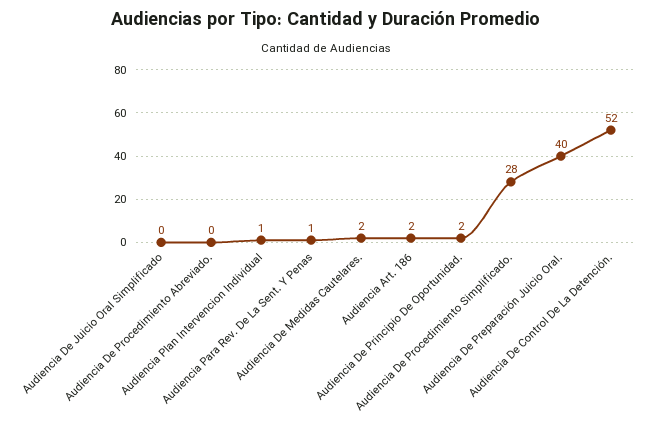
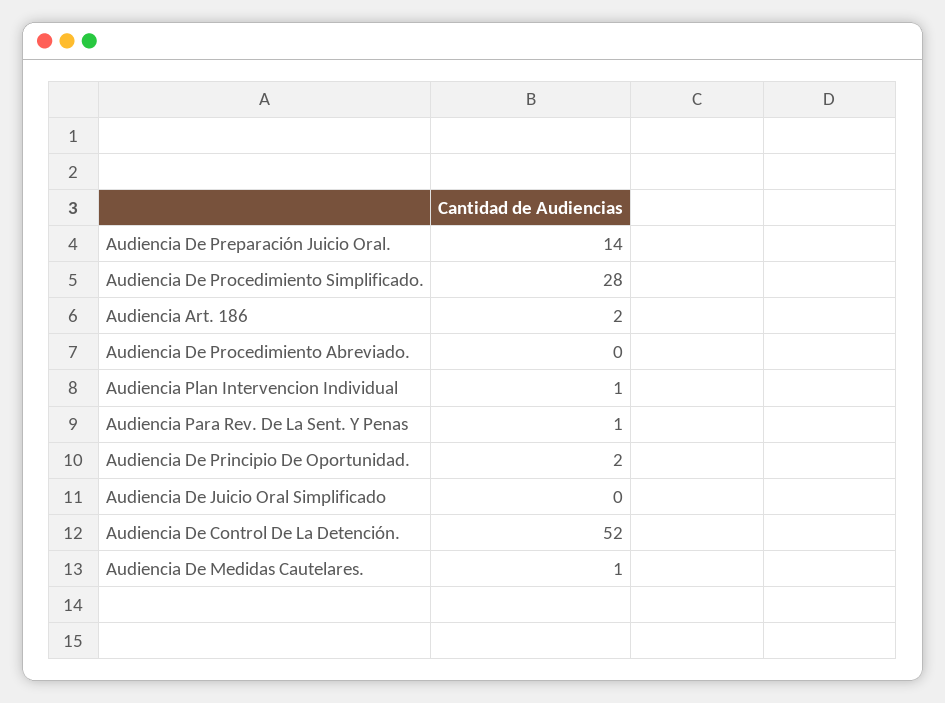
  {
    "Audiencia De Juicio Oral Simplificado": 0,
    "Audiencia De Procedimiento Abreviado.": 0,
    "Audiencia Plan Intervencion Individual": 1,
    "Audiencia Para Rev. De La Sent. Y Penas": 1,
-   "Audiencia De Medidas Cautelares.": 2,
+   "Audiencia De Medidas Cautelares.": 1,
    "Audiencia Art. 186": 2,
    "Audiencia De Principio De Oportunidad.": 2,
    "Audiencia De Procedimiento Simplificado.": 28,
-   "Audiencia De Preparación Juicio Oral.": 40,
+   "Audiencia De Preparación Juicio Oral.": 14,
    "Audiencia De Control De La Detención.": 52
  }

